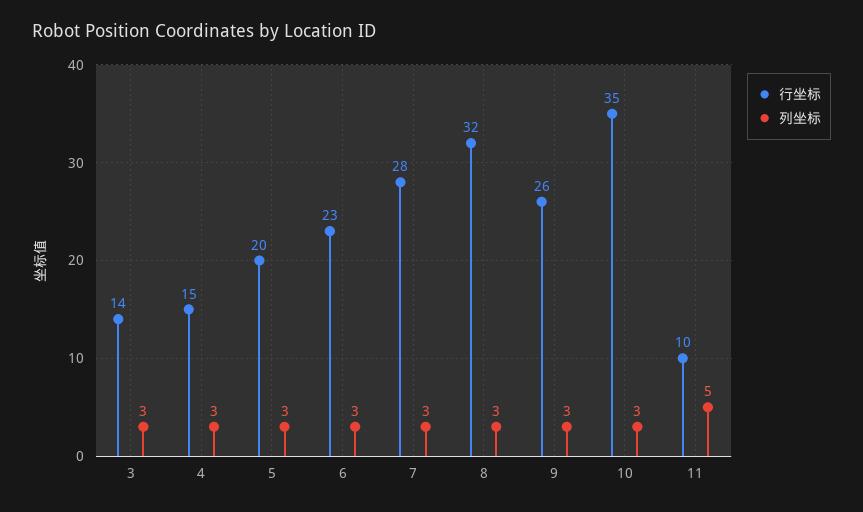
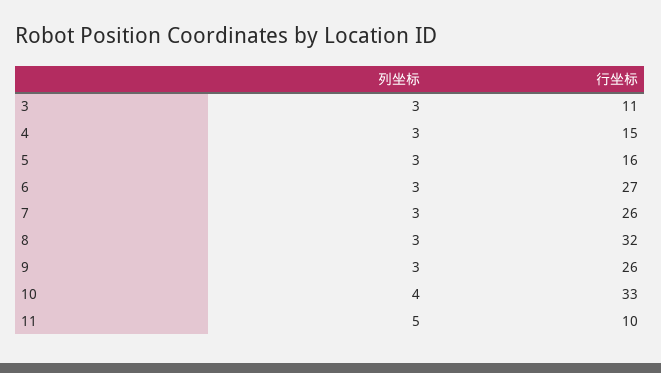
  {
    "行坐标": {
-     "3": 14,
+     "3": 11,
      "4": 15,
-     "5": 20,
+     "5": 16,
-     "6": 23,
+     "6": 27,
-     "7": 28,
+     "7": 26,
      "8": 32,
      "9": 26,
-     "10": 35,
+     "10": 33,
      "11": 10
    },
    "列坐标": {
      "3": 3,
      "4": 3,
      "5": 3,
      "6": 3,
      "7": 3,
      "8": 3,
      "9": 3,
-     "10": 3,
+     "10": 4,
      "11": 5
    }
  }

